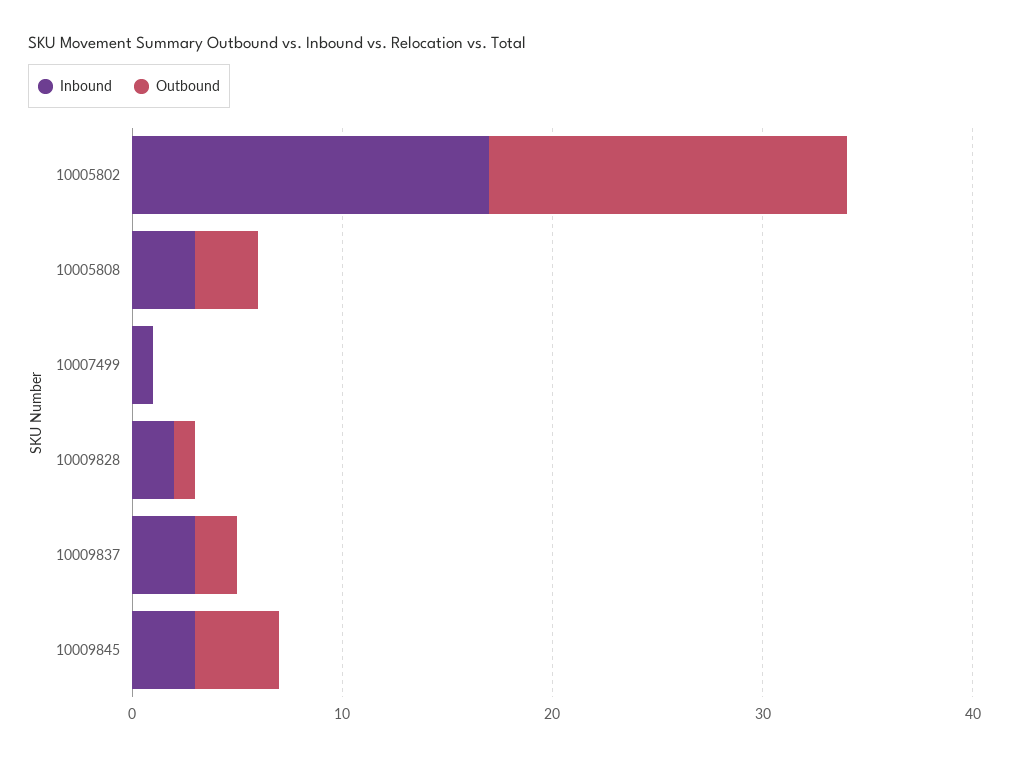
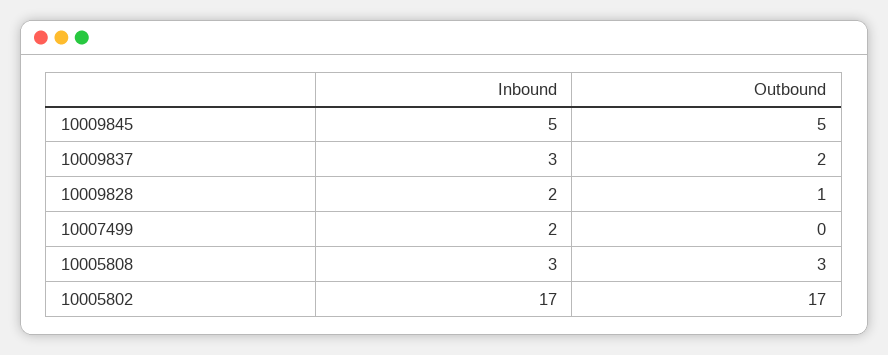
  {
    "Inbound": {
      "10005802": 17,
      "10005808": 3,
-     "10007499": 1,
+     "10007499": 2,
      "10009828": 2,
      "10009837": 3,
-     "10009845": 3
+     "10009845": 5
    },
    "Outbound": {
      "10005802": 17,
      "10005808": 3,
      "10007499": 0,
      "10009828": 1,
      "10009837": 2,
-     "10009845": 4
+     "10009845": 5
    }
  }

